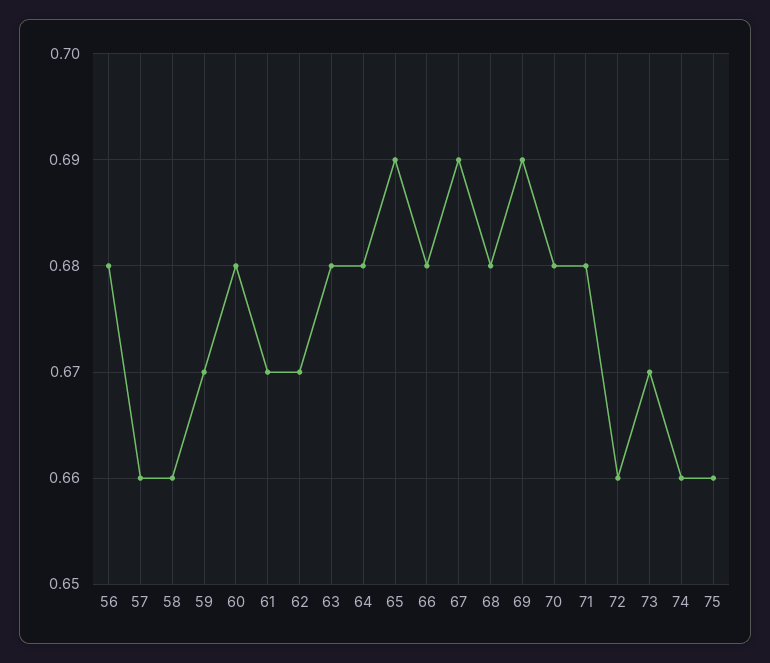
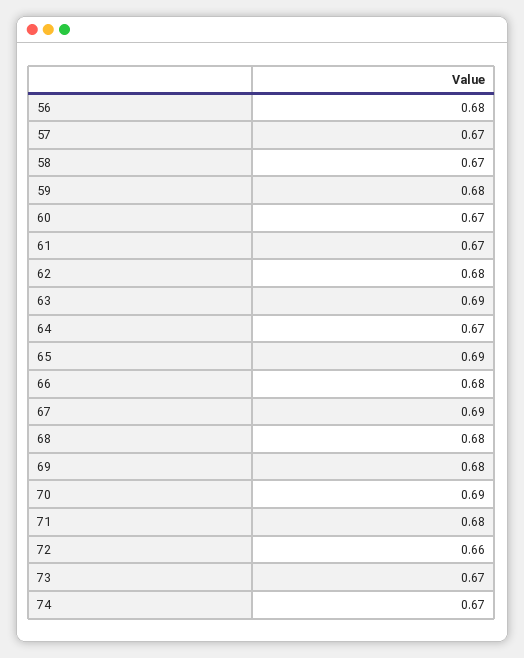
  {
    "56": 0.68,
-   "57": 0.66,
+   "57": 0.67,
-   "58": 0.66,
+   "58": 0.67,
-   "59": 0.67,
+   "59": 0.68,
-   "60": 0.68,
+   "60": 0.67,
    "61": 0.67,
-   "62": 0.67,
+   "62": 0.68,
-   "63": 0.68,
+   "63": 0.69,
-   "64": 0.68,
+   "64": 0.67,
    "65": 0.69,
    "66": 0.68,
    "67": 0.69,
    "68": 0.68,
-   "69": 0.69,
+   "69": 0.68,
-   "70": 0.68,
+   "70": 0.69,
    "71": 0.68,
    "72": 0.66,
    "73": 0.67,
-   "74": 0.66,
+   "74": 0.67
-   "75": 0.66
  }

